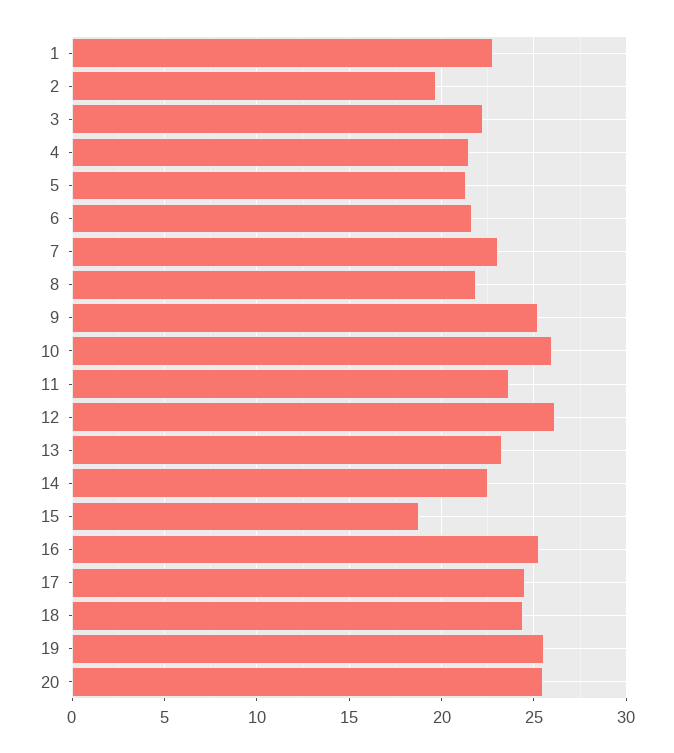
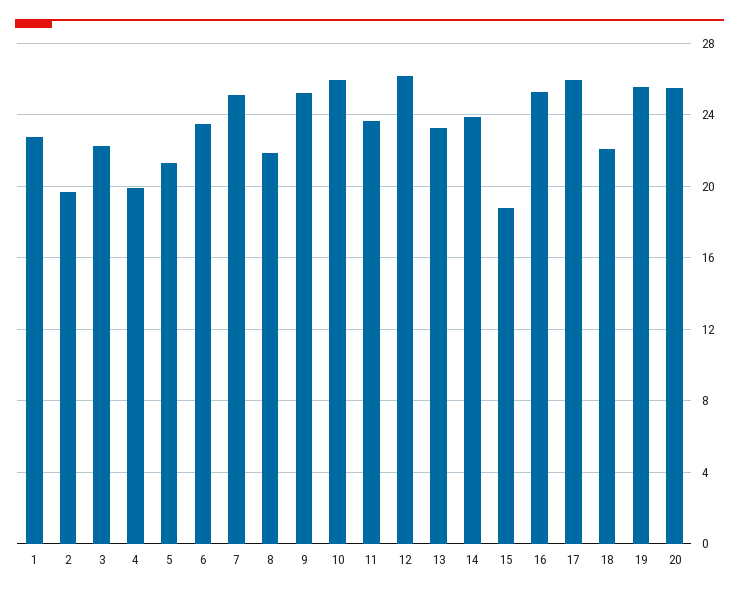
  {
    "1": 23,
    "2": 19.5,
    "3": 22.5,
-   "4": 21.5,
+   "4": 20,
    "5": 21.5,
-   "6": 21.5,
+   "6": 23.5,
-   "7": 23,
+   "7": 25,
    "8": 22,
    "9": 25,
    "10": 26,
    "11": 23.5,
    "12": 26,
    "13": 23.5,
-   "14": 22.5,
+   "14": 24,
    "15": 19,
    "16": 25.5,
-   "17": 24.5,
+   "17": 26,
-   "18": 24.5,
+   "18": 22,
    "19": 25.5,
    "20": 25.5
  }

